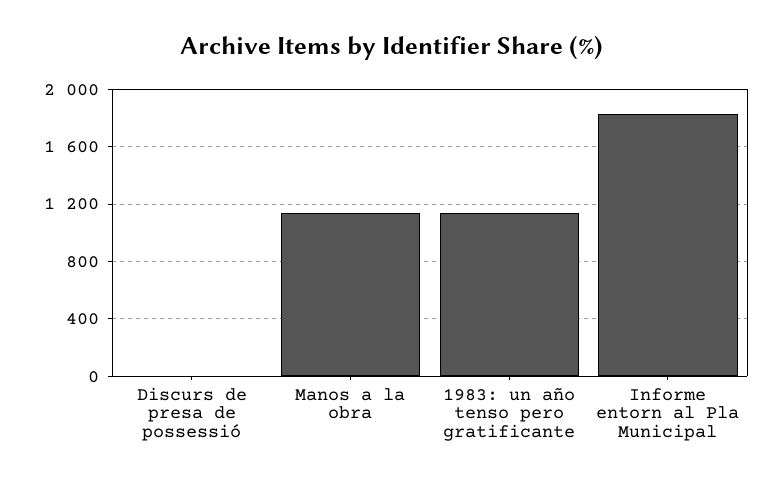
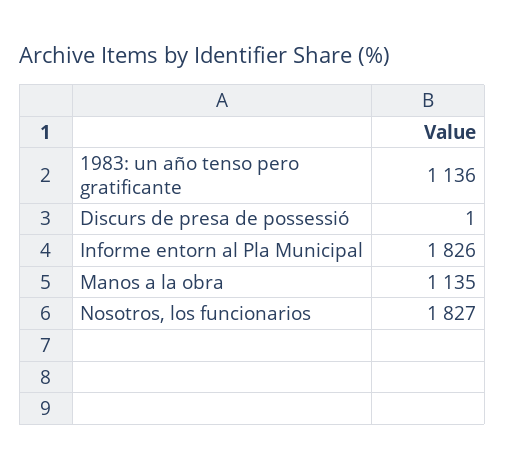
  {
    "Discurs de presa de possessió": 1,
    "Manos a la obra": 1135,
    "1983: un año tenso pero gratificante": 1136,
-   "Informe entorn al Pla Municipal": 1826
+   "Informe entorn al Pla Municipal": 1826,
+   "Nosotros, los funcionarios": 1827
  }

